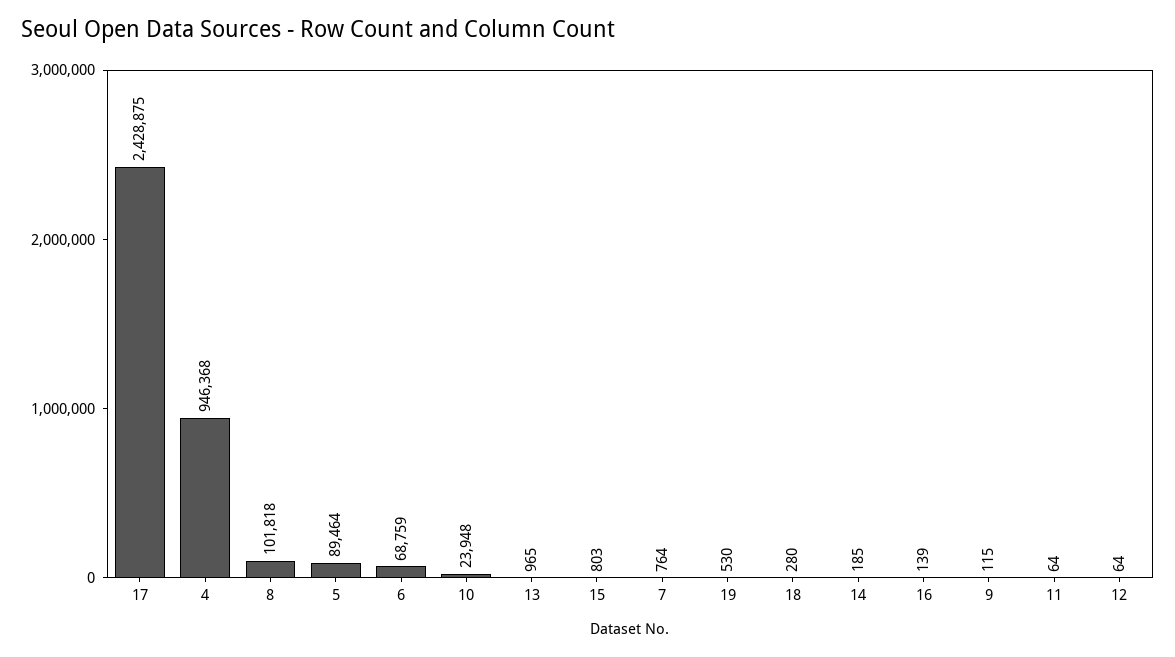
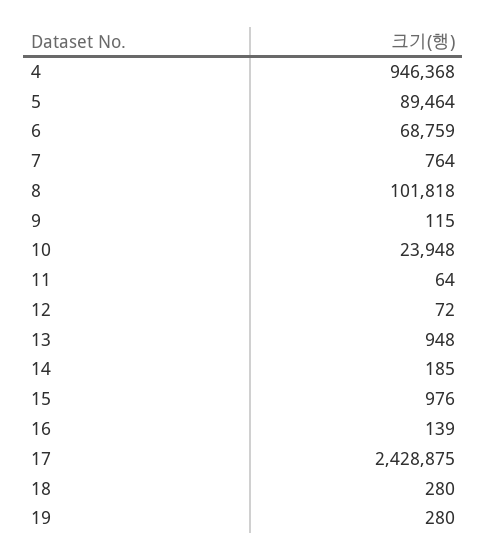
  {
    "17": 2428875,
    "4": 946368,
    "8": 101818,
    "5": 89464,
    "6": 68759,
    "10": 23948,
-   "13": 965,
+   "13": 948,
-   "15": 803,
+   "15": 976,
    "7": 764,
-   "19": 530,
+   "19": 280,
    "18": 280,
    "14": 185,
    "16": 139,
    "9": 115,
    "11": 64,
-   "12": 64
+   "12": 72
  }

